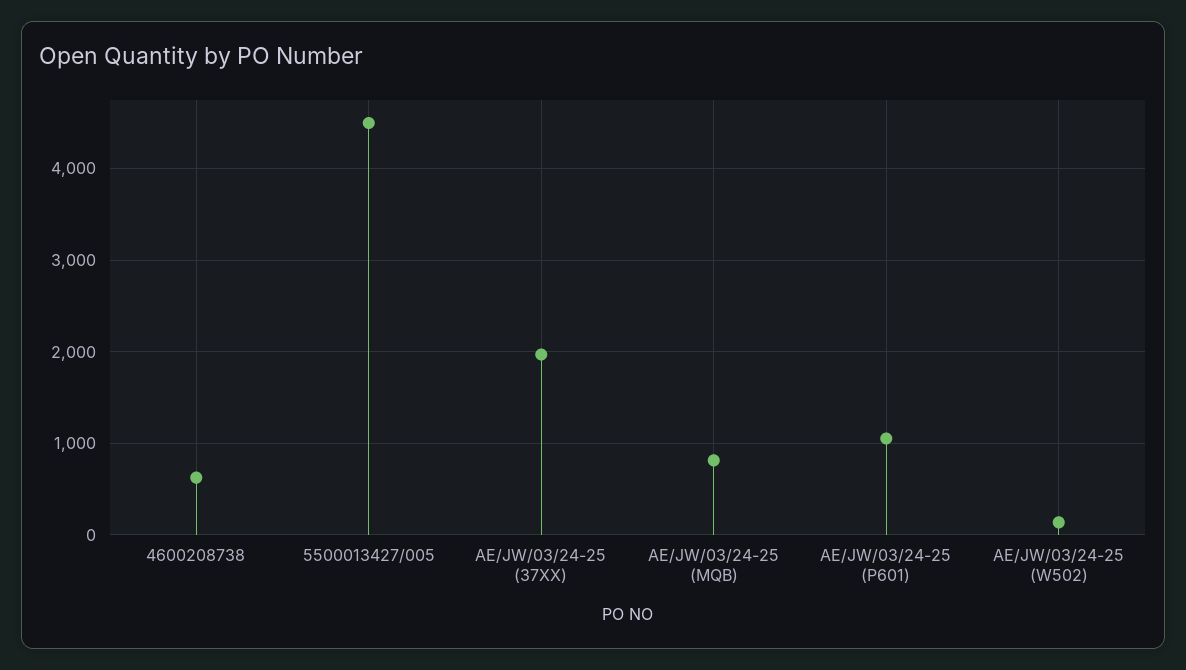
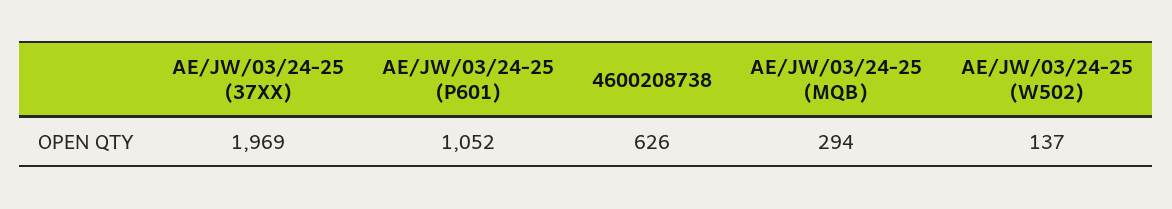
  {
    "4600208738": 626,
-   "5500013427/005": 4500,
    "AE/JW/03/24-25 (37XX)": 1969,
-   "AE/JW/03/24-25 (MQB)": 800,
+   "AE/JW/03/24-25 (MQB)": 294,
    "AE/JW/03/24-25 (P601)": 1052,
    "AE/JW/03/24-25 (W502)": 137
  }

